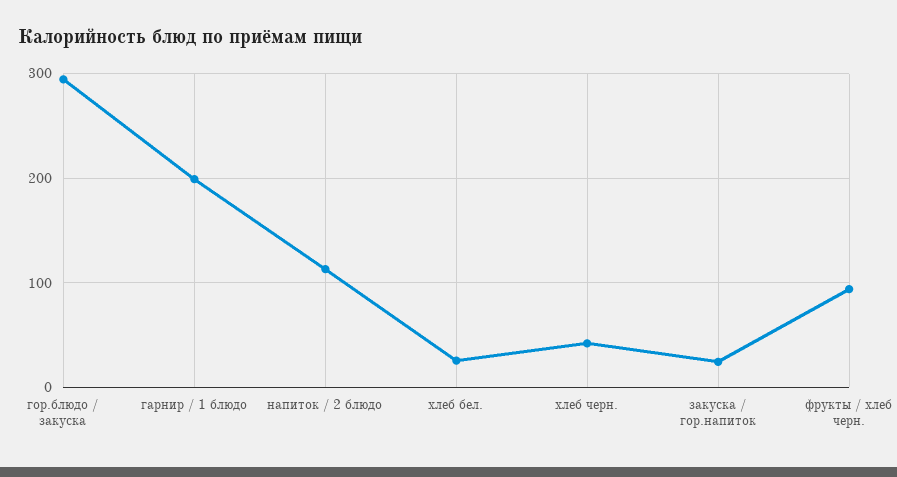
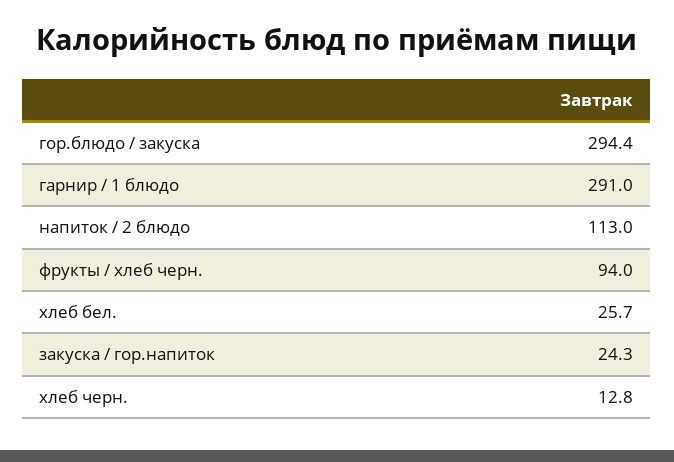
  {
    "гор.блюдо / закуска": 294.4,
-   "гарнир / 1 блюдо": 200,
+   "гарнир / 1 блюдо": 291,
    "напиток / 2 блюдо": 113,
    "хлеб бел.": 25.7,
-   "хлеб черн.": 40,
+   "хлеб черн.": 12.8,
    "закуска / гор.напиток": 24.3,
    "фрукты / хлеб черн.": 94
  }

